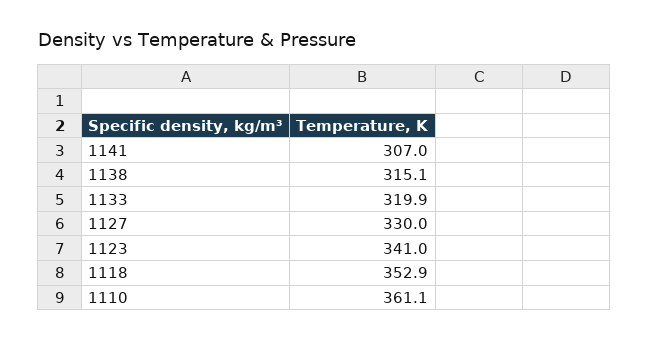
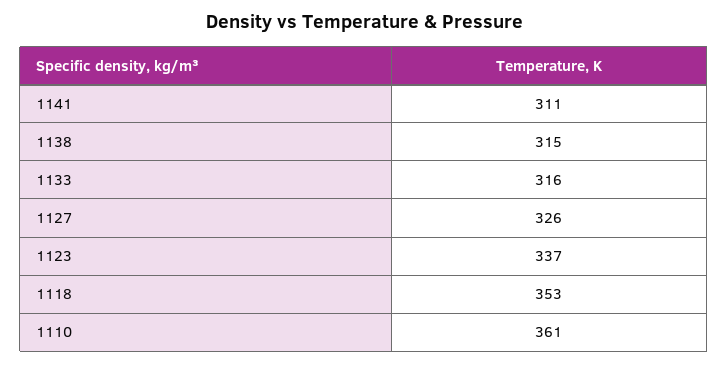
  {
-   "1141": 307,
+   "1141": 311,
    "1138": 315.1,
-   "1133": 319.9,
+   "1133": 316,
-   "1127": 330,
+   "1127": 326,
-   "1123": 341,
+   "1123": 337,
    "1118": 352.9,
    "1110": 361.1
  }

